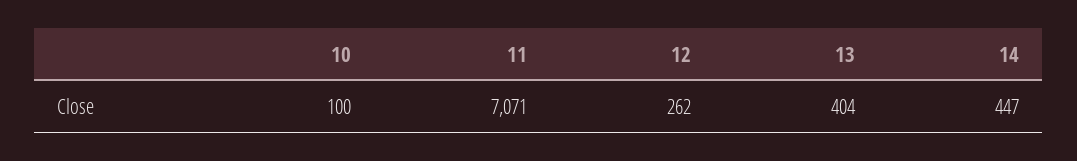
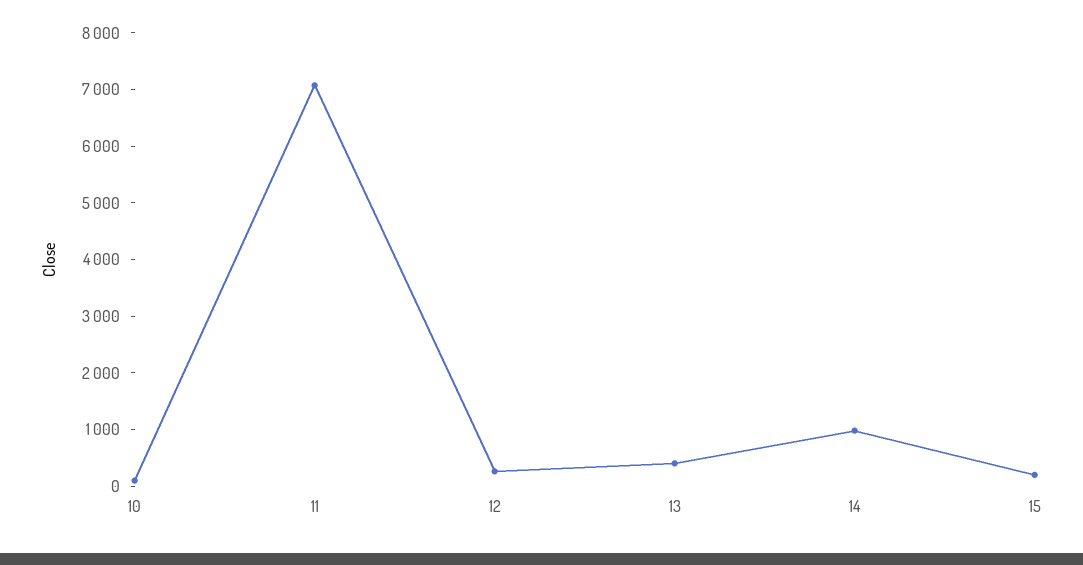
  {
    "10": 100,
    "11": 7071,
    "12": 262,
    "13": 404,
-   "14": 447
+   "14": 1000,
+   "15": 200
  }

